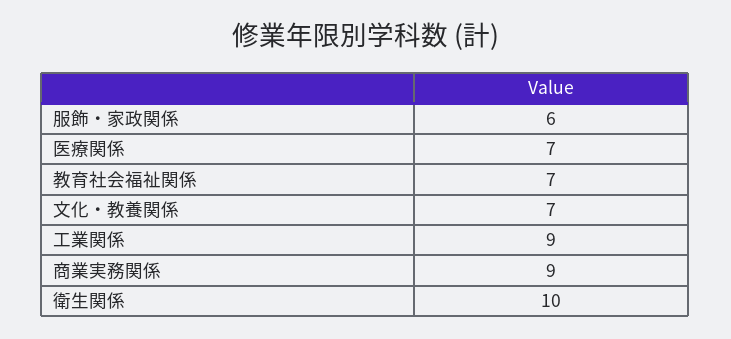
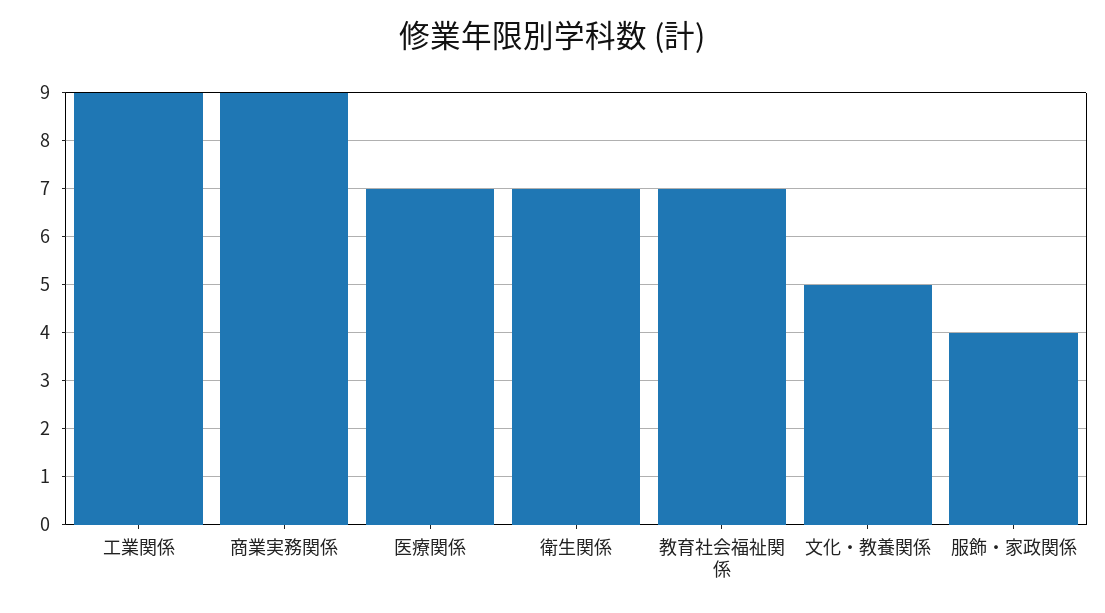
  {
-   "服飾・家政関係": 6,
+   "服飾・家政関係": 4,
    "医療関係": 7,
    "教育社会福祉関係": 7,
-   "文化・教養関係": 7,
+   "文化・教養関係": 5,
    "工業関係": 9,
    "商業実務関係": 9,
-   "衛生関係": 10
+   "衛生関係": 7
  }

